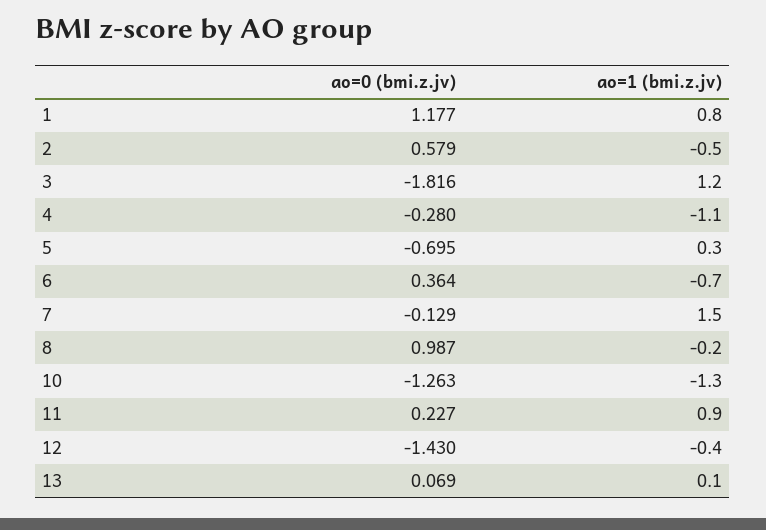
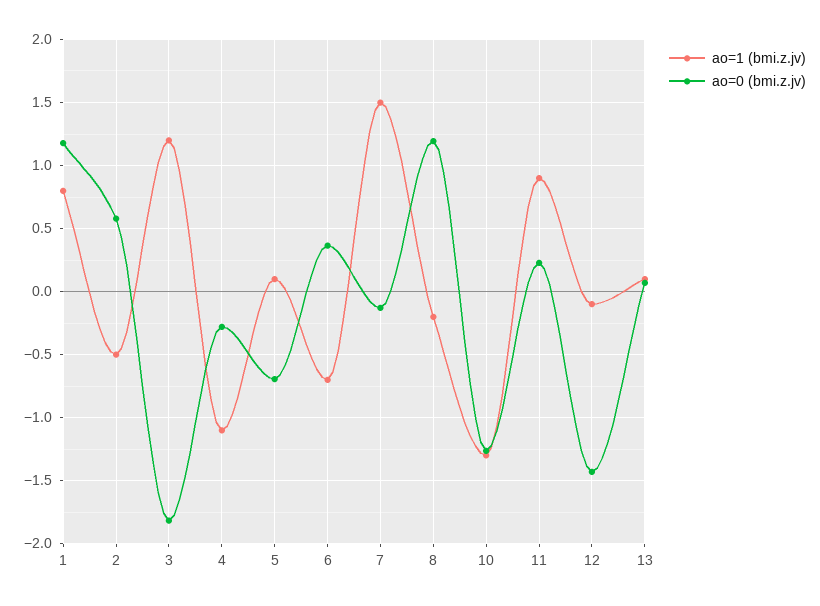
  {
    "ao=0 (bmi.z.jv)": {
      "1": 1.177,
      "2": 0.579,
      "3": -1.816,
      "4": -0.28,
      "5": -0.695,
      "6": 0.364,
      "7": -0.129,
-     "8": 0.987,
+     "8": 1.2,
      "10": -1.263,
      "11": 0.227,
      "12": -1.43,
      "13": 0.069
    },
    "ao=1 (bmi.z.jv)": {
      "1": 0.8,
      "2": -0.5,
      "3": 1.2,
      "4": -1.1,
-     "5": 0.3,
+     "5": 0.1,
      "6": -0.7,
      "7": 1.5,
      "8": -0.2,
      "10": -1.3,
      "11": 0.9,
-     "12": -0.4,
+     "12": -0.1,
      "13": 0.1
    }
  }

